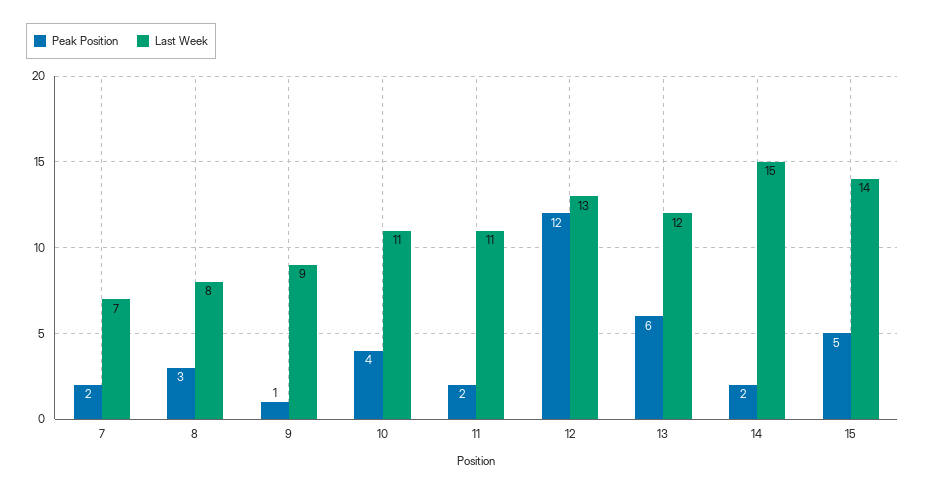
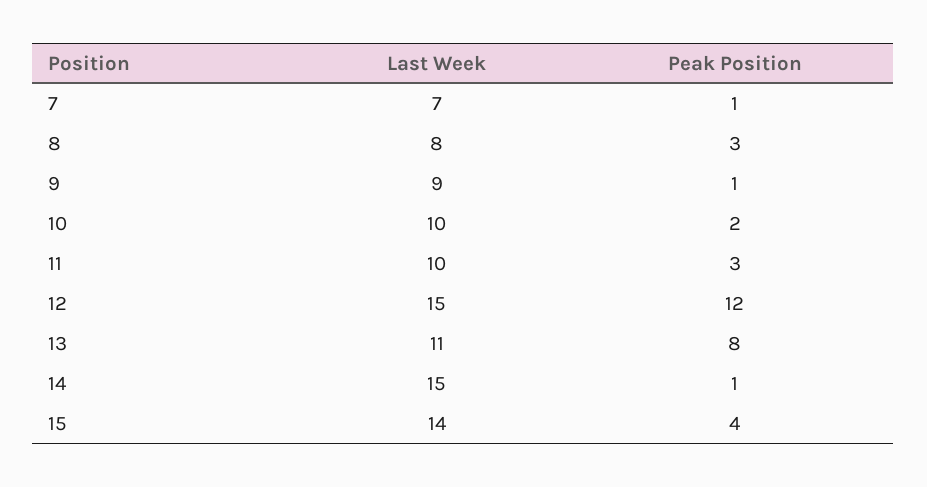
  {
    "Peak Position": {
-     "7": 2,
+     "7": 1,
      "8": 3,
      "9": 1,
-     "10": 4,
+     "10": 2,
-     "11": 2,
+     "11": 3,
      "12": 12,
-     "13": 6,
+     "13": 8,
-     "14": 2,
+     "14": 1,
-     "15": 5
+     "15": 4
    },
    "Last Week": {
      "7": 7,
      "8": 8,
      "9": 9,
-     "10": 11,
+     "10": 10,
-     "11": 11,
+     "11": 10,
-     "12": 13,
+     "12": 15,
-     "13": 12,
+     "13": 11,
      "14": 15,
      "15": 14
    }
  }

